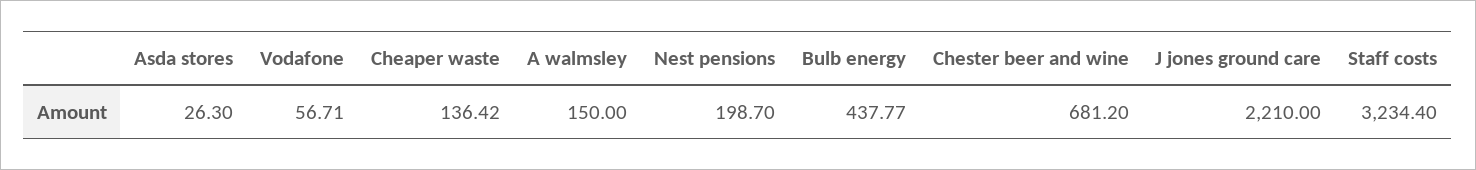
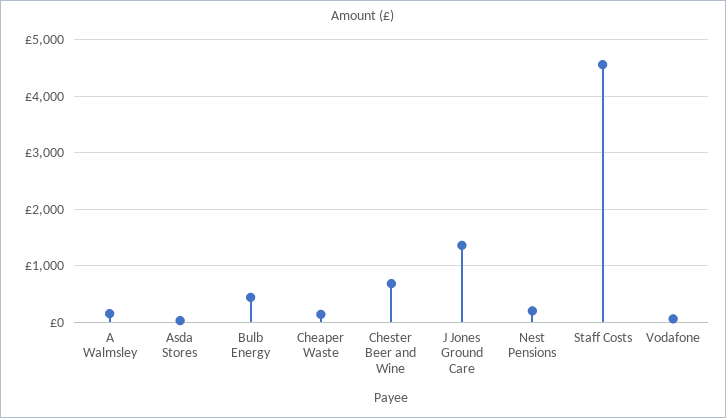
  {
    "Asda stores": 26.3,
    "Vodafone": 56.71,
    "Cheaper waste": 136.42,
    "A walmsley": 150,
    "Nest pensions": 198.7,
    "Bulb energy": 437.77,
    "Chester beer and wine": 681.2,
-   "J jones ground care": 2210,
+   "J jones ground care": 1400,
-   "Staff costs": 3234.4
+   "Staff costs": 4600
  }

